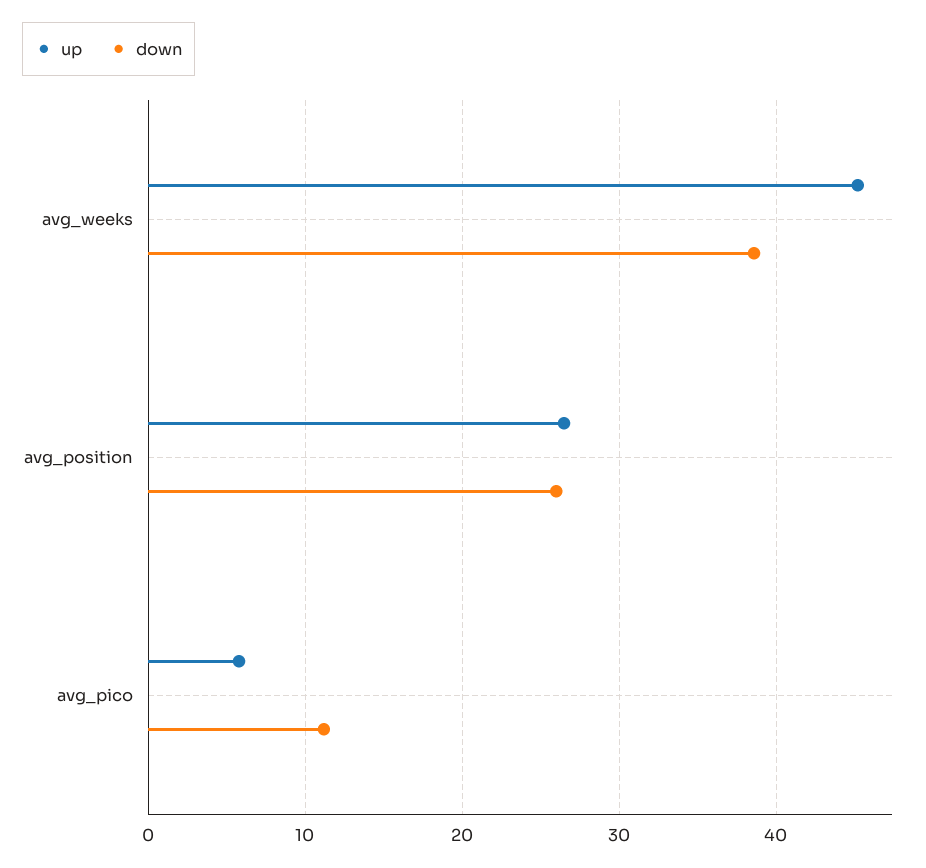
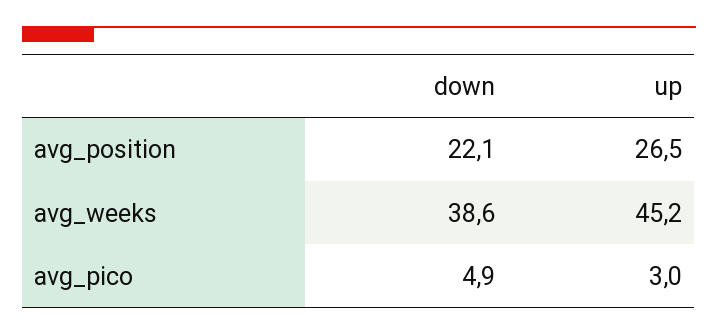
  {
    "up": {
      "avg_weeks": 45.2,
      "avg_position": 26.5,
-     "avg_pico": 6
+     "avg_pico": 3
    },
    "down": {
      "avg_weeks": 38.6,
-     "avg_position": 26,
+     "avg_position": 22.1,
-     "avg_pico": 11
+     "avg_pico": 4.9
    }
  }

